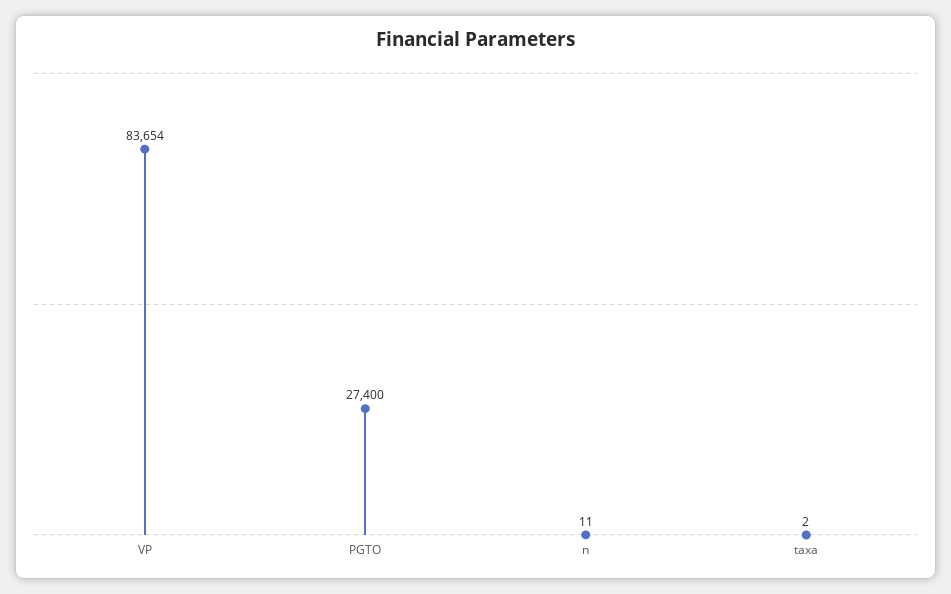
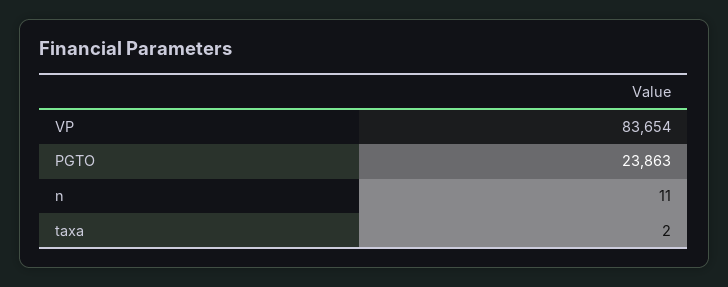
  {
    "VP": 83654,
-   "PGTO": 27400,
+   "PGTO": 23863,
    "n": 11,
    "taxa": 2
  }

